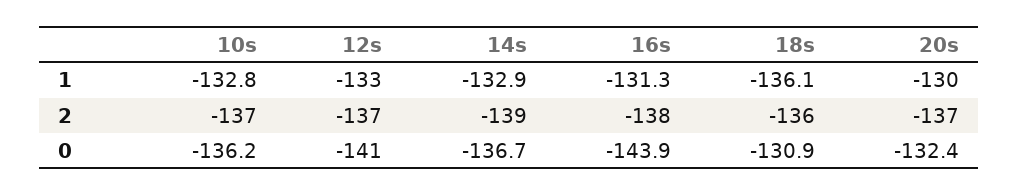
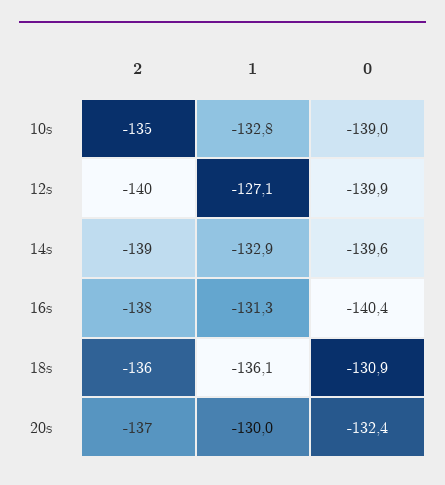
  {
    "10s": {
      "1": -132.8,
-     "2": -137,
+     "2": -135,
-     "0": -136.2
+     "0": -139
    },
    "12s": {
-     "1": -133,
+     "1": -127.1,
-     "2": -137,
+     "2": -140,
-     "0": -141
+     "0": -139.9
    },
    "14s": {
      "1": -132.9,
      "2": -139,
-     "0": -136.7
+     "0": -139.6
    },
    "16s": {
      "1": -131.3,
      "2": -138,
-     "0": -143.9
+     "0": -140.4
    },
    "18s": {
      "1": -136.1,
      "2": -136,
      "0": -130.9
    },
    "20s": {
      "1": -130,
      "2": -137,
      "0": -132.4
    }
  }

